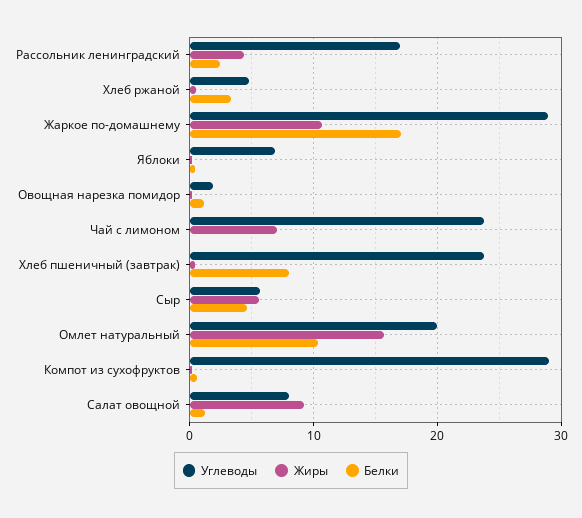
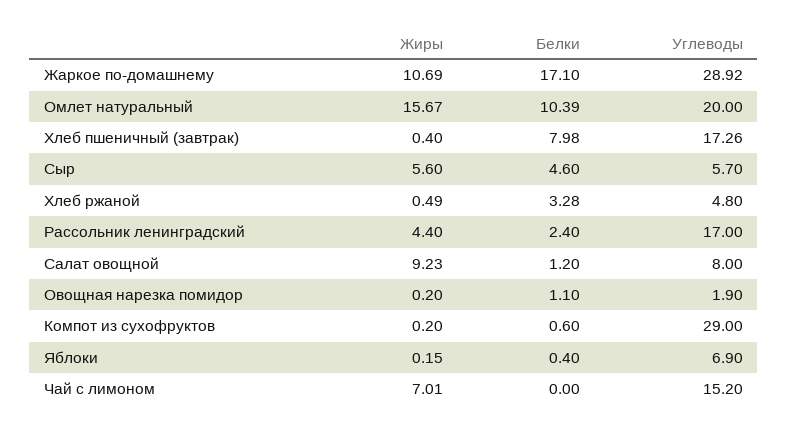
  {
    "Углеводы": {
      "Рассольник ленинградский": 17,
      "Хлеб ржаной": 4.8,
      "Жаркое по-домашнему": 28.92,
      "Яблоки": 6.9,
      "Овощная нарезка помидор": 1.9,
-     "Чай с лимоном": 24,
+     "Чай с лимоном": 15.2,
-     "Хлеб пшеничный (завтрак)": 24,
+     "Хлеб пшеничный (завтрак)": 17.26,
      "Сыр": 5.7,
      "Омлет натуральный": 20,
      "Компот из сухофруктов": 29,
      "Салат овощной": 8
    },
    "Жиры": {
      "Рассольник ленинградский": 4.4,
      "Хлеб ржаной": 0.49,
      "Жаркое по-домашнему": 10.69,
      "Яблоки": 0.15,
      "Овощная нарезка помидор": 0.2,
      "Чай с лимоном": 7.01,
      "Хлеб пшеничный (завтрак)": 0.4,
      "Сыр": 5.6,
      "Омлет натуральный": 15.67,
      "Компот из сухофруктов": 0.2,
      "Салат овощной": 9.23
    },
    "Белки": {
      "Рассольник ленинградский": 2.4,
      "Хлеб ржаной": 3.28,
      "Жаркое по-домашнему": 17.1,
      "Яблоки": 0.4,
      "Овощная нарезка помидор": 1.1,
      "Чай с лимоном": 0,
      "Хлеб пшеничный (завтрак)": 7.98,
      "Сыр": 4.6,
      "Омлет натуральный": 10.39,
      "Компот из сухофруктов": 0.6,
      "Салат овощной": 1.2
    }
  }

